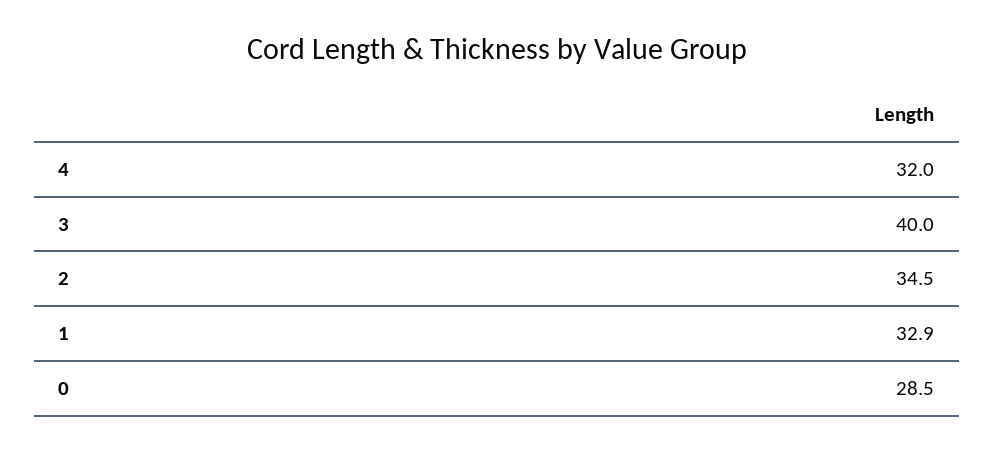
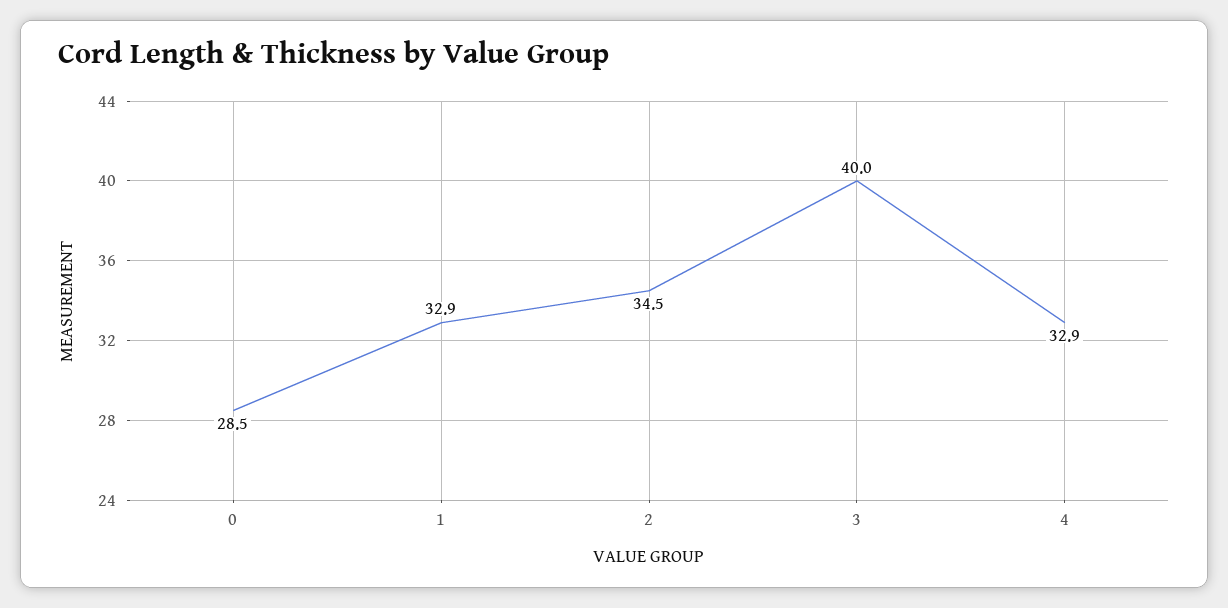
  {
-   "4": 32,
+   "4": 32.9,
    "3": 40,
    "2": 34.5,
    "1": 32.9,
    "0": 28.5
  }

